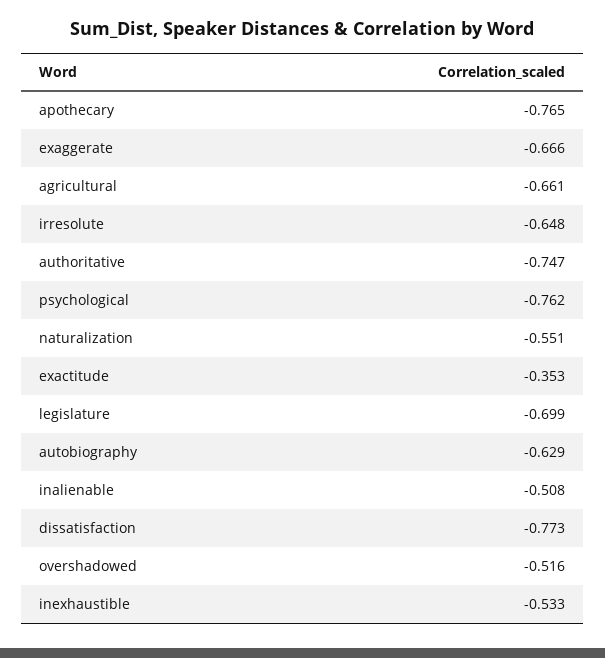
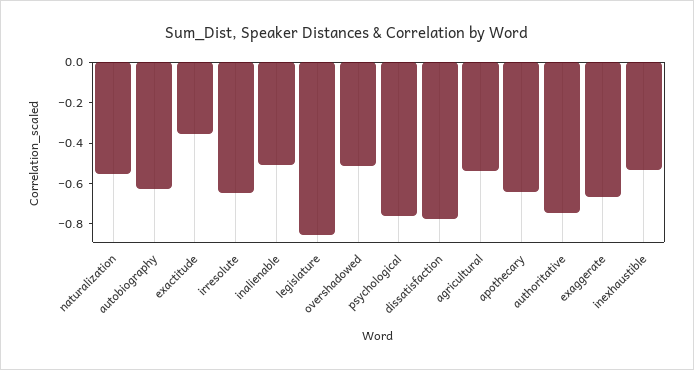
  {
-   "apothecary": -0.765,
+   "apothecary": -0.65,
    "exaggerate": -0.666,
-   "agricultural": -0.661,
+   "agricultural": -0.55,
    "irresolute": -0.648,
    "authoritative": -0.747,
    "psychological": -0.762,
    "naturalization": -0.551,
    "exactitude": -0.353,
-   "legislature": -0.699,
+   "legislature": -0.85,
    "autobiography": -0.629,
    "inalienable": -0.508,
    "dissatisfaction": -0.773,
    "overshadowed": -0.516,
    "inexhaustible": -0.533
  }

